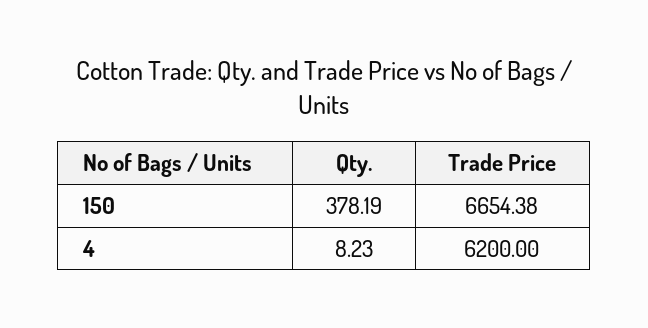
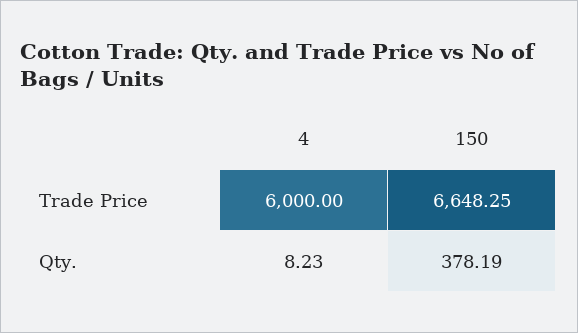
  {
    "Qty.": {
      "150": 378.19,
      "4": 8.23
    },
    "Trade Price": {
-     "150": 6654.38,
+     "150": 6648.25,
-     "4": 6200
+     "4": 6000
    }
  }

